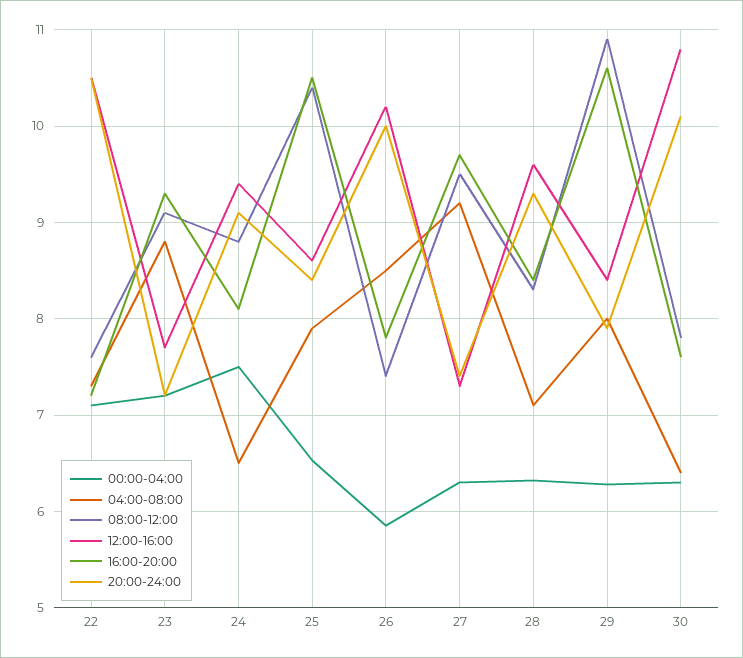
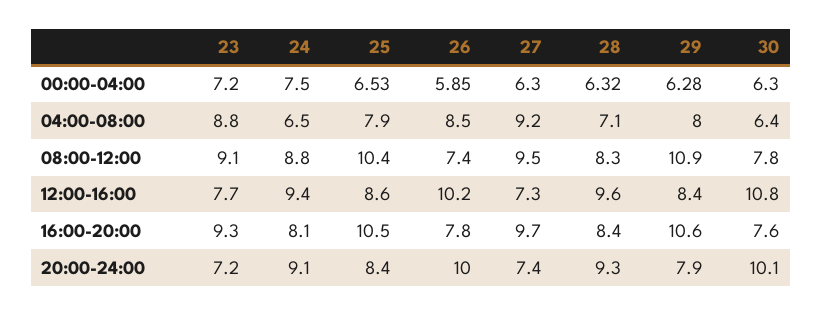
  {
    "00:00-04:00": {
-     "22": 7.1,
      "23": 7.2,
      "24": 7.5,
      "25": 6.53,
      "26": 5.85,
      "27": 6.3,
      "28": 6.32,
      "29": 6.28,
      "30": 6.3
    },
    "04:00-08:00": {
-     "22": 7.3,
      "23": 8.8,
      "24": 6.5,
      "25": 7.9,
      "26": 8.5,
      "27": 9.2,
      "28": 7.1,
      "29": 8,
      "30": 6.4
    },
    "08:00-12:00": {
-     "22": 7.6,
      "23": 9.1,
      "24": 8.8,
      "25": 10.4,
      "26": 7.4,
      "27": 9.5,
      "28": 8.3,
      "29": 10.9,
      "30": 7.8
    },
    "12:00-16:00": {
-     "22": 10.5,
      "23": 7.7,
      "24": 9.4,
      "25": 8.6,
      "26": 10.2,
      "27": 7.3,
      "28": 9.6,
      "29": 8.4,
      "30": 10.8
    },
    "16:00-20:00": {
-     "22": 7.2,
      "23": 9.3,
      "24": 8.1,
      "25": 10.5,
      "26": 7.8,
      "27": 9.7,
      "28": 8.4,
      "29": 10.6,
      "30": 7.6
    },
    "20:00-24:00": {
-     "22": 10.5,
      "23": 7.2,
      "24": 9.1,
      "25": 8.4,
      "26": 10,
      "27": 7.4,
      "28": 9.3,
      "29": 7.9,
      "30": 10.1
    }
  }

